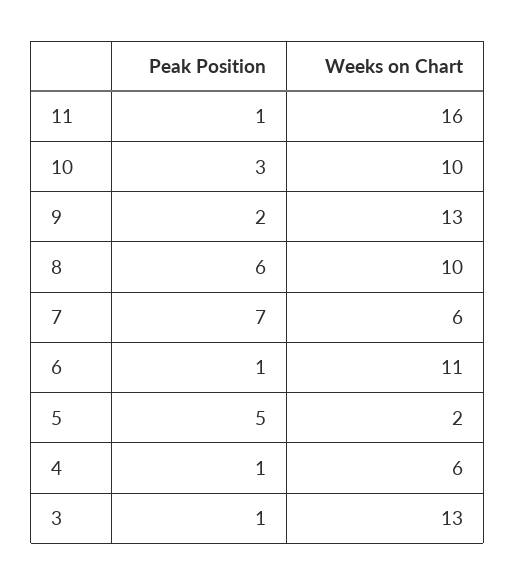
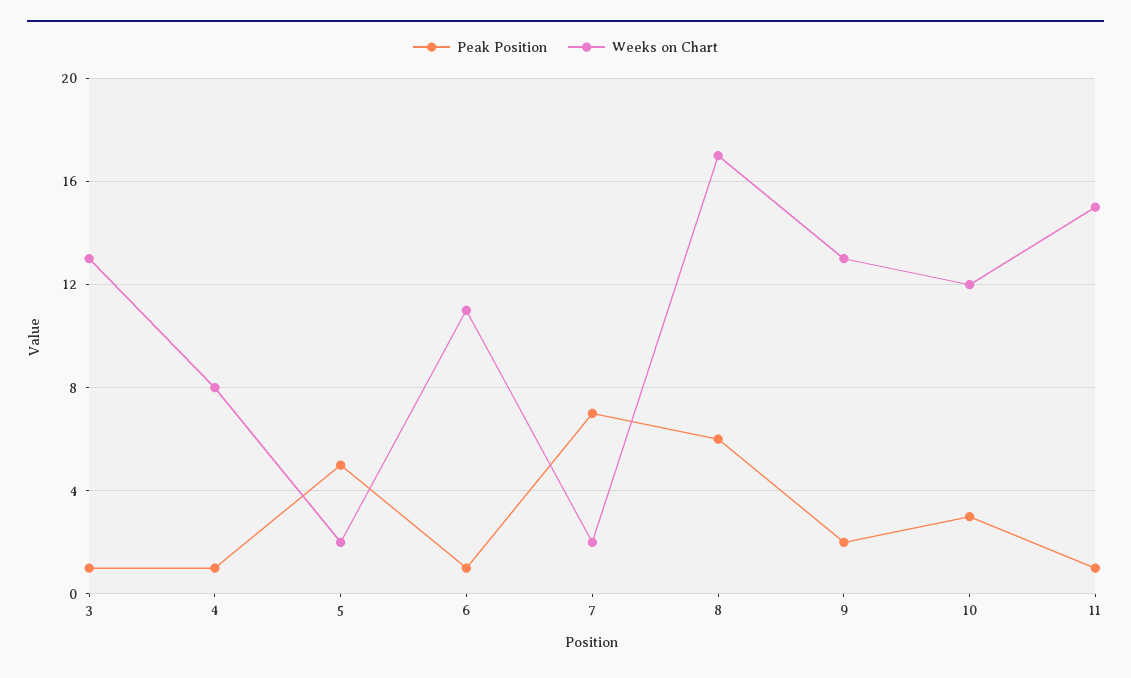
  {
    "Peak Position": {
      "11": 1,
      "10": 3,
      "9": 2,
      "8": 6,
      "7": 7,
      "6": 1,
      "5": 5,
      "4": 1,
      "3": 1
    },
    "Weeks on Chart": {
-     "11": 16,
+     "11": 15,
-     "10": 10,
+     "10": 12,
      "9": 13,
-     "8": 10,
+     "8": 17,
-     "7": 6,
+     "7": 2,
      "6": 11,
      "5": 2,
-     "4": 6,
+     "4": 8,
      "3": 13
    }
  }

